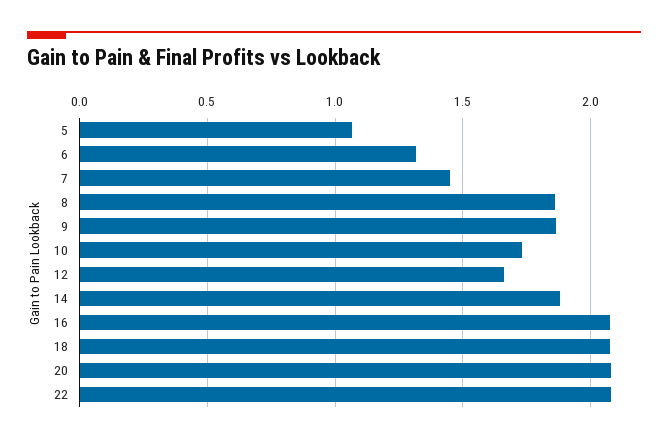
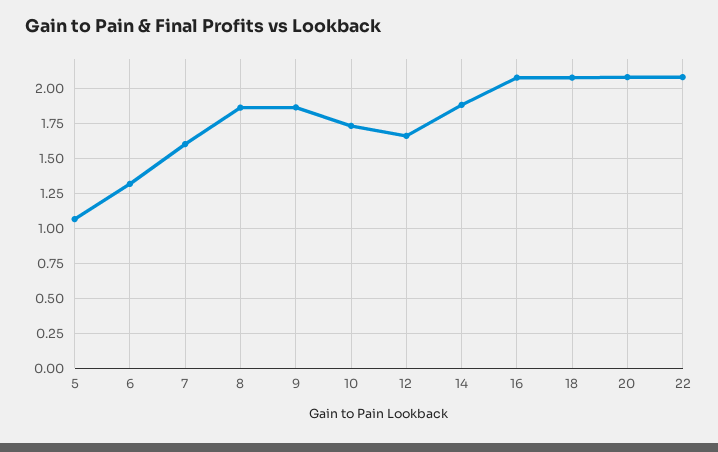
  {
    "5": 1.05,
    "6": 1.3,
-   "7": 1.45,
+   "7": 1.6,
    "8": 1.85,
    "9": 1.85,
    "10": 1.75,
    "12": 1.65,
    "14": 1.9,
    "16": 2.1,
    "18": 2.1,
    "20": 2.1,
    "22": 2.1
  }

